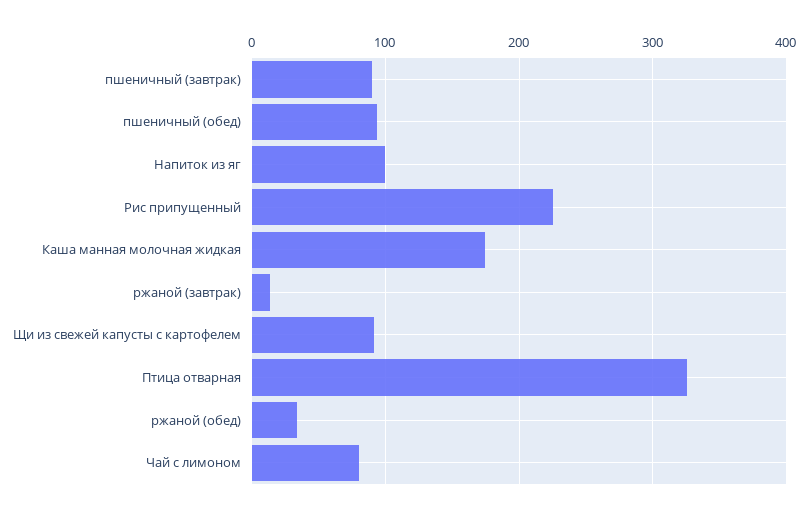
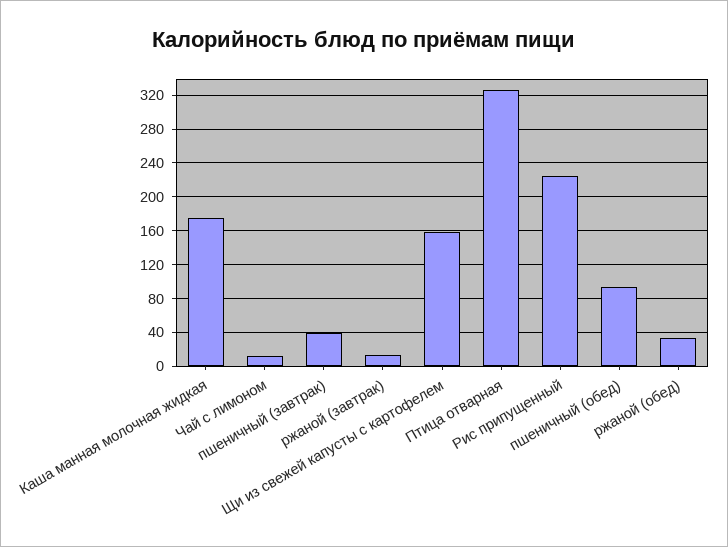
  {
-   "пшеничный (завтрак)": 90,
+   "пшеничный (завтрак)": 40,
    "пшеничный (обед)": 90,
-   "Напиток из яг": 100,
    "Рис припущенный": 230,
    "Каша манная молочная жидкая": 170,
    "ржаной (завтрак)": 10,
-   "Щи из свежей капусты с картофелем": 90,
+   "Щи из свежей капусты с картофелем": 160,
    "Птица отварная": 330,
    "ржаной (обед)": 30,
-   "Чай с лимоном": 80
+   "Чай с лимоном": 10
  }

